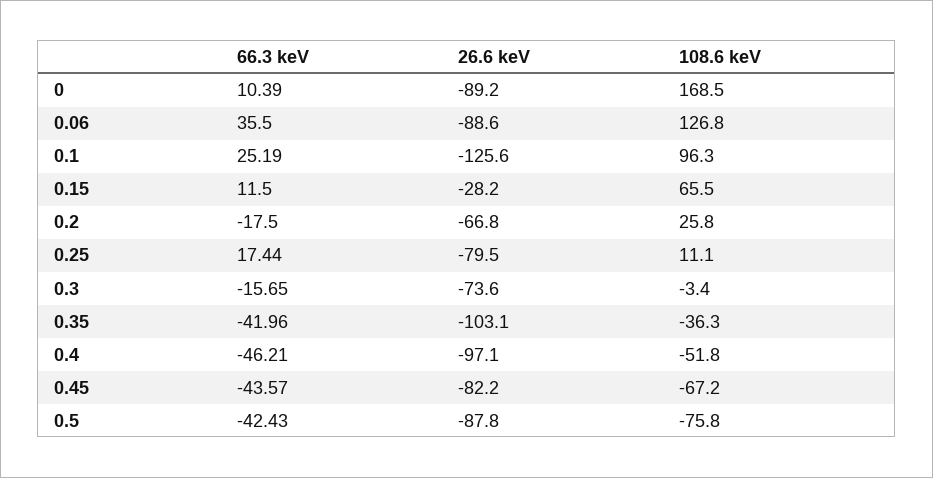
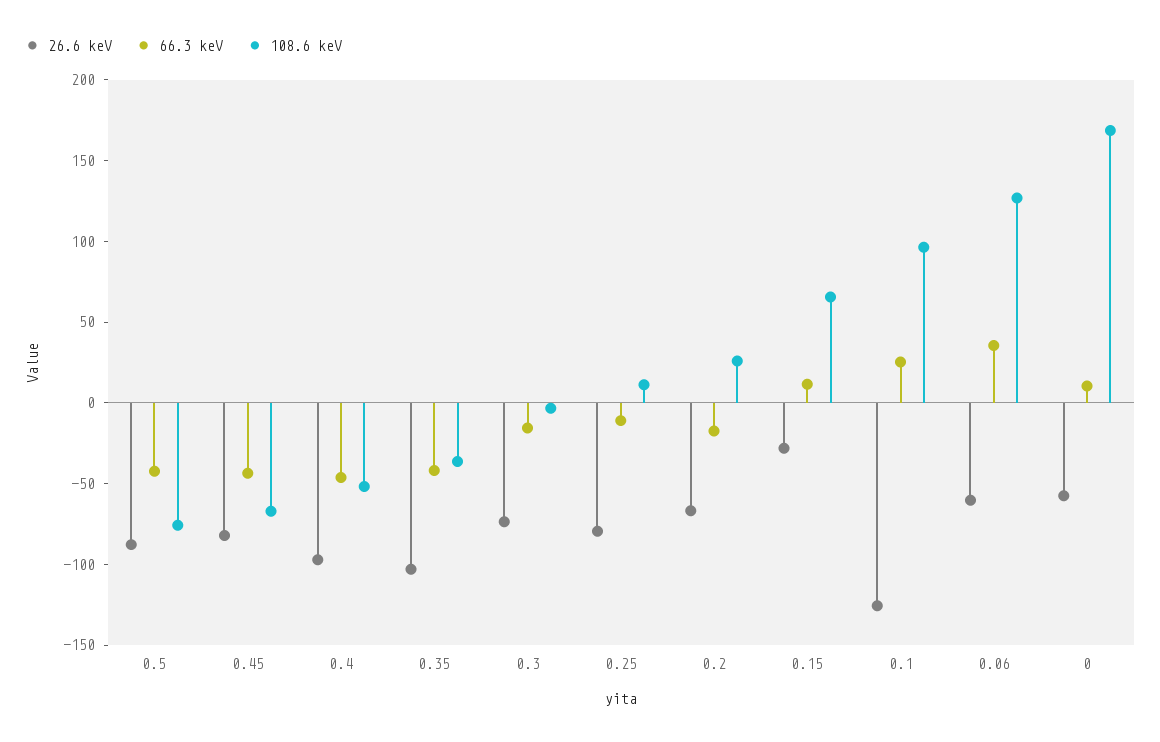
  {
    "66.3 keV": {
      "0": 10.39,
      "0.06": 35.5,
      "0.1": 25.19,
      "0.15": 11.5,
      "0.2": -17.5,
-     "0.25": 17.44,
+     "0.25": -10,
      "0.3": -15.65,
      "0.35": -41.96,
      "0.4": -46.21,
      "0.45": -43.57,
      "0.5": -42.43
    },
    "26.6 keV": {
-     "0": -89.2,
+     "0": -60,
-     "0.06": -88.6,
+     "0.06": -60,
      "0.1": -125.6,
      "0.15": -28.2,
      "0.2": -66.8,
      "0.25": -79.5,
      "0.3": -73.6,
      "0.35": -103.1,
      "0.4": -97.1,
      "0.45": -82.2,
      "0.5": -87.8
    },
    "108.6 keV": {
      "0": 168.5,
      "0.06": 126.8,
      "0.1": 96.3,
      "0.15": 65.5,
      "0.2": 25.8,
      "0.25": 11.1,
      "0.3": -3.4,
      "0.35": -36.3,
      "0.4": -51.8,
      "0.45": -67.2,
      "0.5": -75.8
    }
  }

